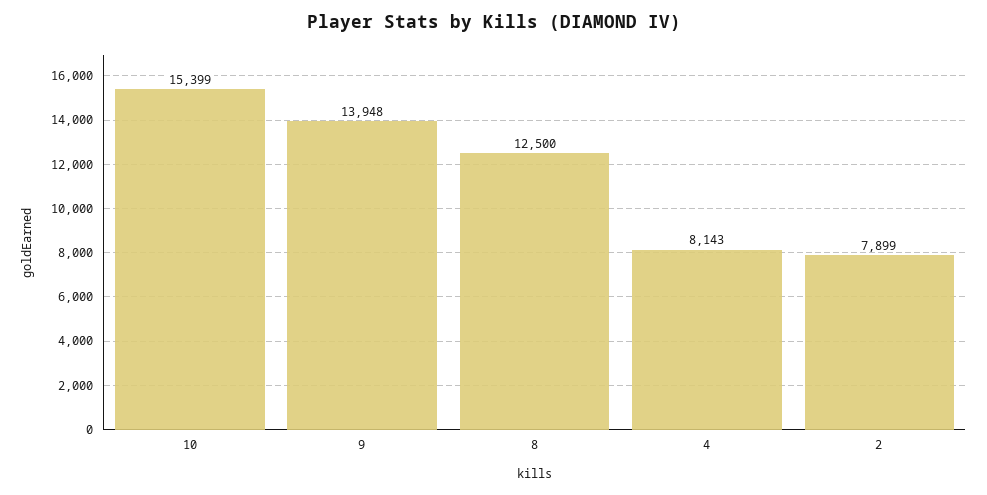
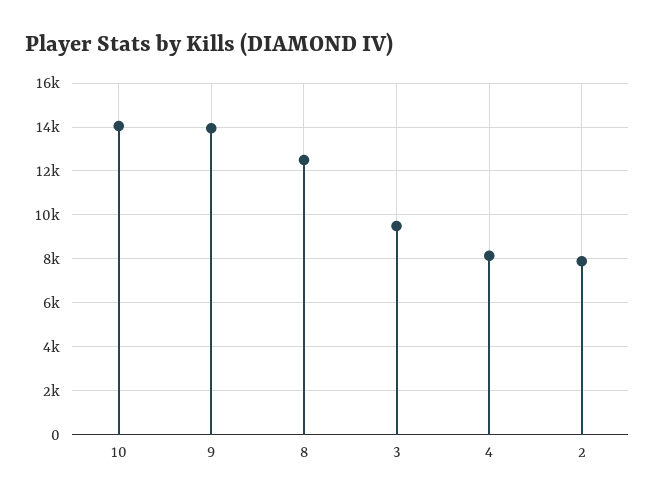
  {
-   "10": 15399,
+   "10": 14000,
    "9": 13948,
    "8": 12500,
    "4": 8143,
-   "2": 7899
+   "2": 7899,
+   "3": 9500
  }

